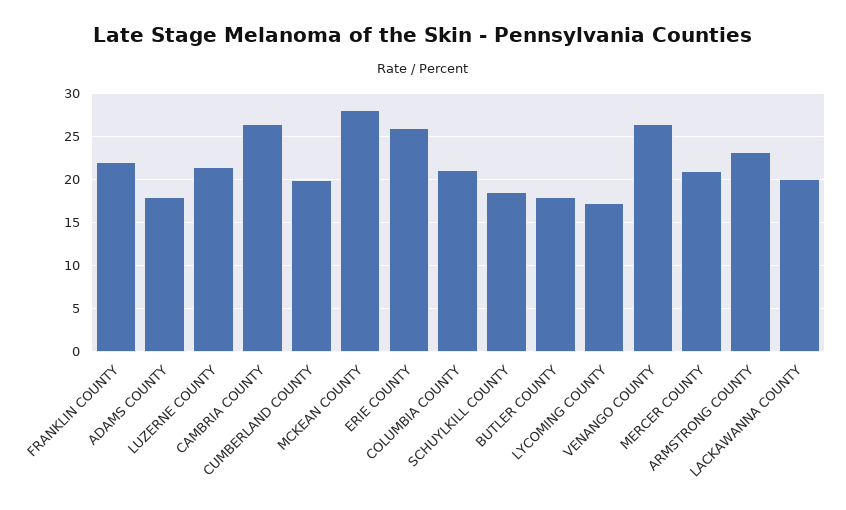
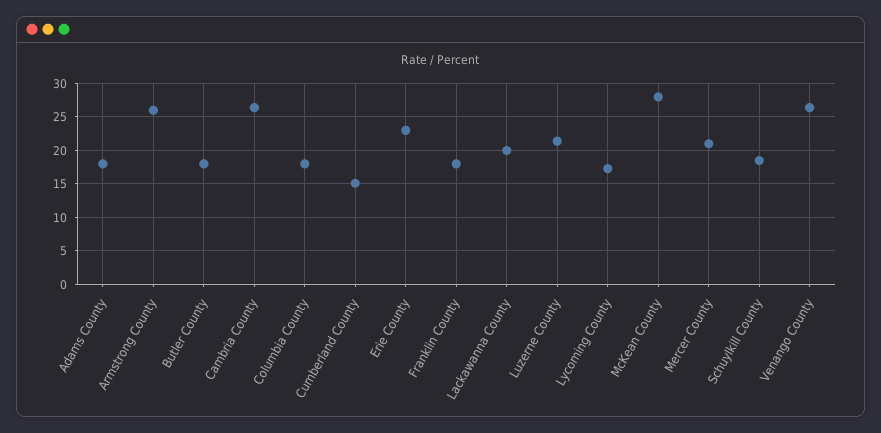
  {
-   "FRANKLIN COUNTY": 22,
+   "FRANKLIN COUNTY": 18,
    "ADAMS COUNTY": 18,
    "LUZERNE COUNTY": 21,
    "CAMBRIA COUNTY": 26,
-   "CUMBERLAND COUNTY": 20,
+   "CUMBERLAND COUNTY": 15,
    "MCKEAN COUNTY": 28,
-   "ERIE COUNTY": 26,
+   "ERIE COUNTY": 23,
-   "COLUMBIA COUNTY": 21,
+   "COLUMBIA COUNTY": 18,
    "SCHUYLKILL COUNTY": 19,
    "BUTLER COUNTY": 18,
    "LYCOMING COUNTY": 17,
    "VENANGO COUNTY": 26,
    "MERCER COUNTY": 21,
-   "ARMSTRONG COUNTY": 23,
+   "ARMSTRONG COUNTY": 26,
    "LACKAWANNA COUNTY": 20
  }

